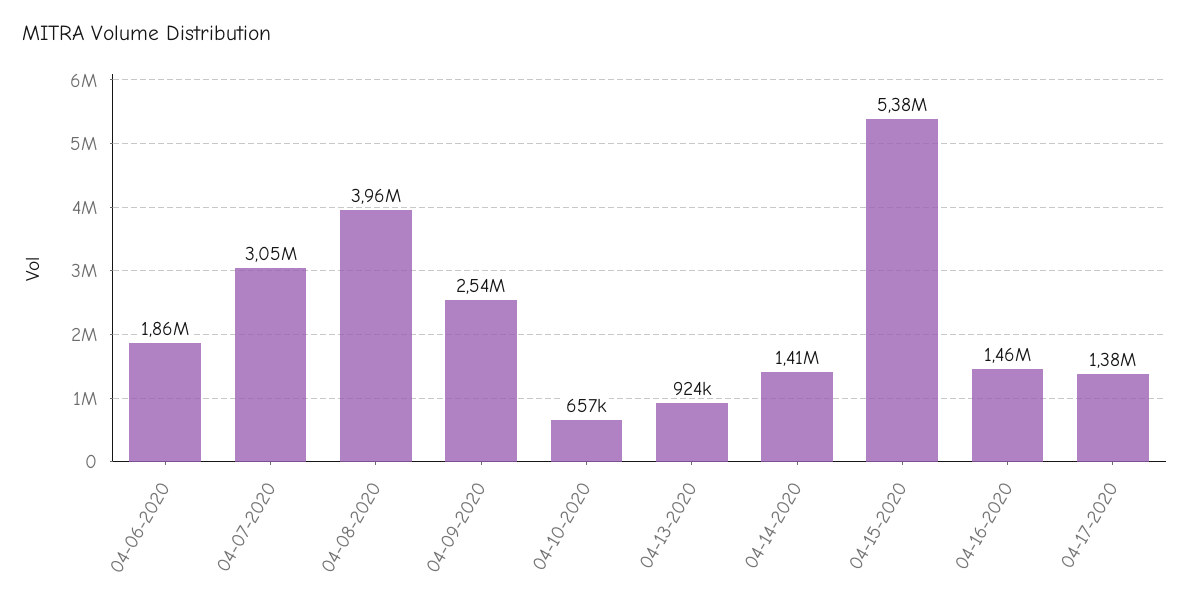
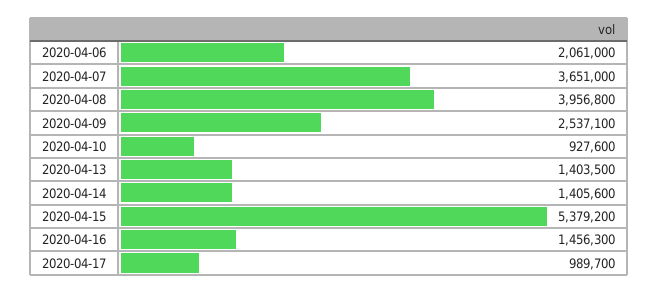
  {
-   "04-06-2020": 1860000,
+   "04-06-2020": 2061000,
-   "04-07-2020": 3050000,
+   "04-07-2020": 3651000,
    "04-08-2020": 3956800,
    "04-09-2020": 2537100,
-   "04-10-2020": 657000,
+   "04-10-2020": 927600,
-   "04-13-2020": 924000,
+   "04-13-2020": 1403500,
    "04-14-2020": 1405600,
    "04-15-2020": 5379200,
    "04-16-2020": 1456300,
-   "04-17-2020": 1380000
+   "04-17-2020": 989700
  }

